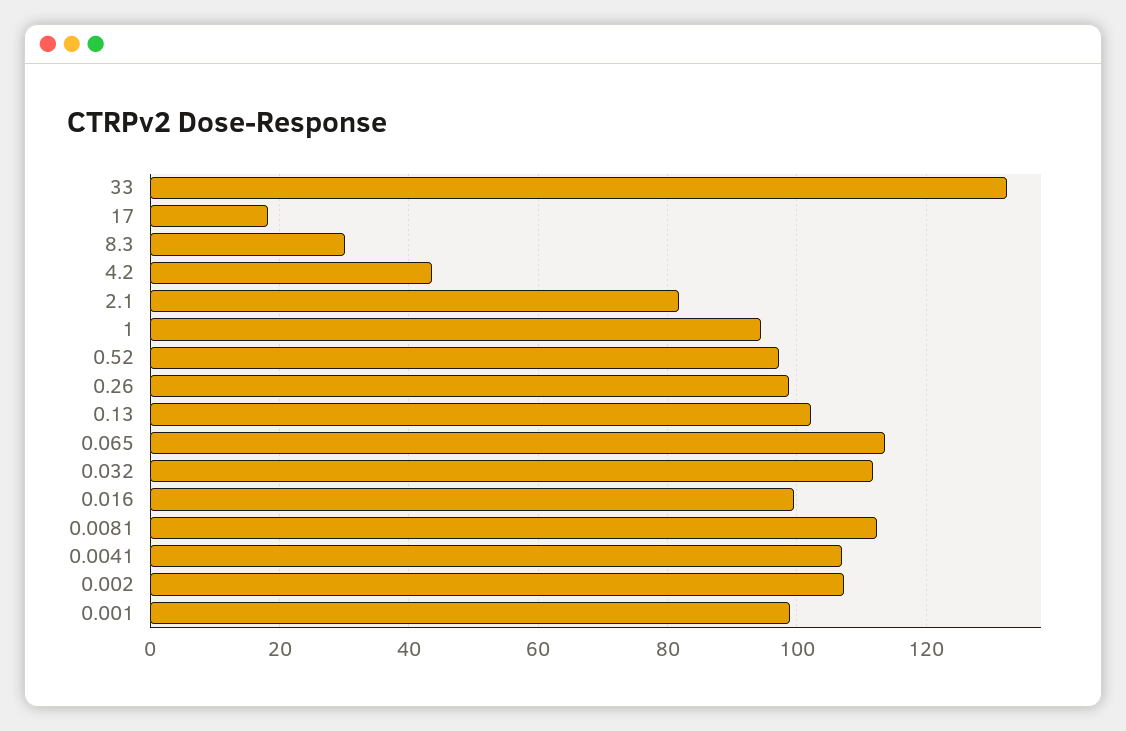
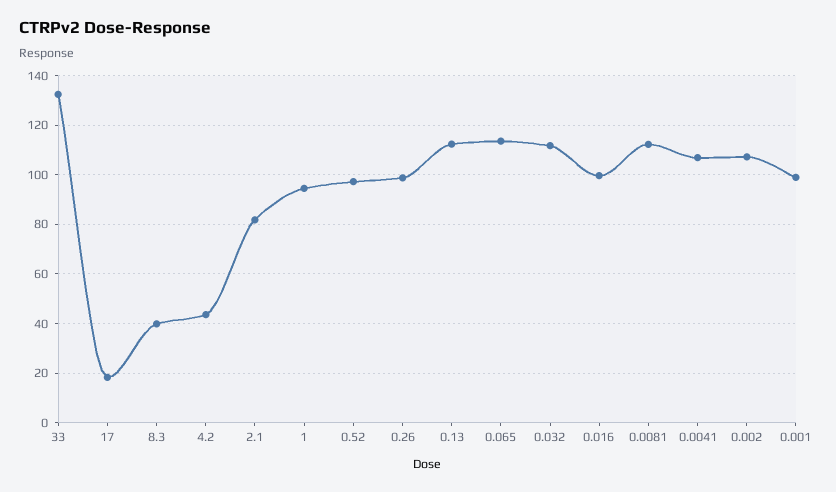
  {
    "33": 132,
    "17": 18,
-   "8.3": 30,
+   "8.3": 40,
    "4.2": 44,
    "2.1": 82,
    "1": 94,
    "0.52": 98,
    "0.26": 98,
-   "0.13": 102,
+   "0.13": 112.5,
    "0.065": 114,
    "0.032": 112,
    "0.016": 100,
    "0.0081": 112,
    "0.0041": 106,
    "0.002": 108,
    "0.001": 98
  }

